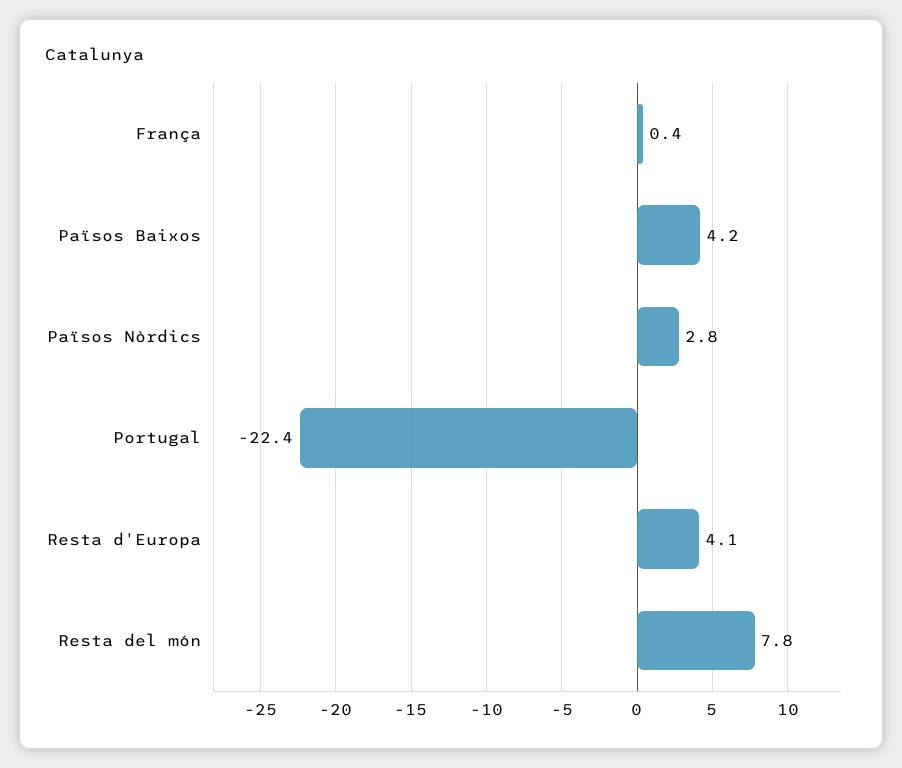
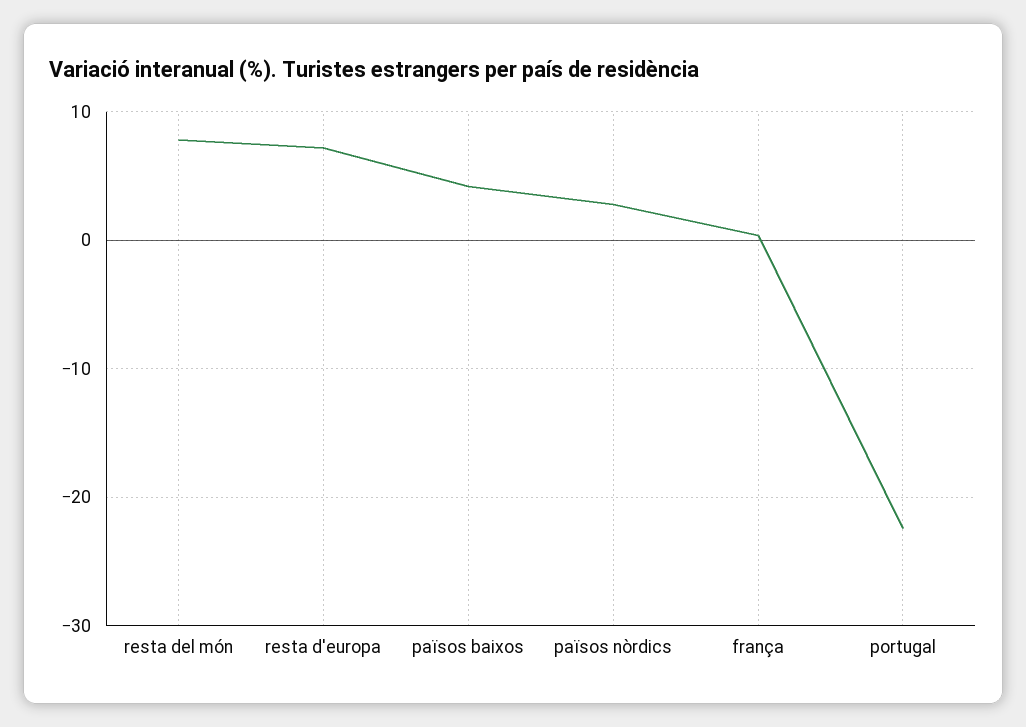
  {
    "França": 0.4,
    "Països Baixos": 4.2,
    "Països Nòrdics": 2.8,
    "Portugal": -22.4,
-   "Resta d'Europa": 4.1,
+   "Resta d'Europa": 7,
    "Resta del món": 7.8
  }

